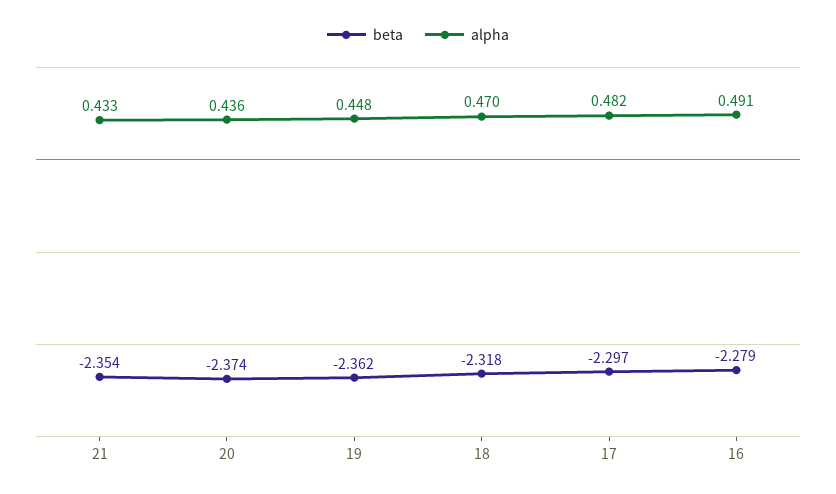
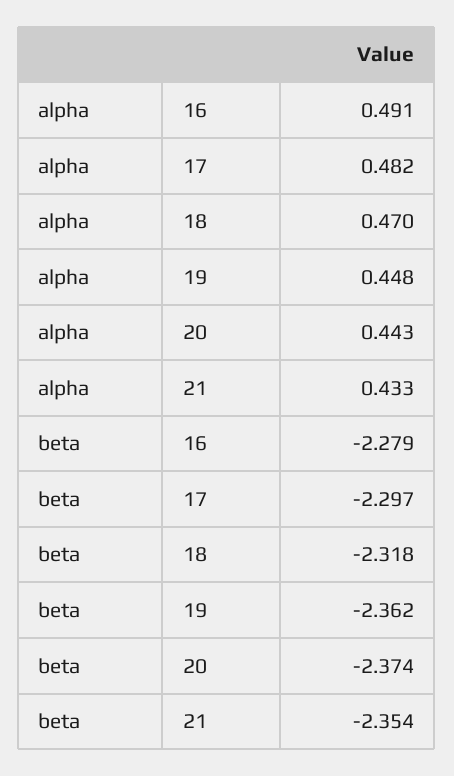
  {
    "beta": {
      "21": -2.354,
      "20": -2.374,
      "19": -2.362,
      "18": -2.318,
      "17": -2.297,
      "16": -2.279
    },
    "alpha": {
      "21": 0.433,
-     "20": 0.436,
+     "20": 0.443,
      "19": 0.448,
      "18": 0.47,
      "17": 0.482,
      "16": 0.491
    }
  }

